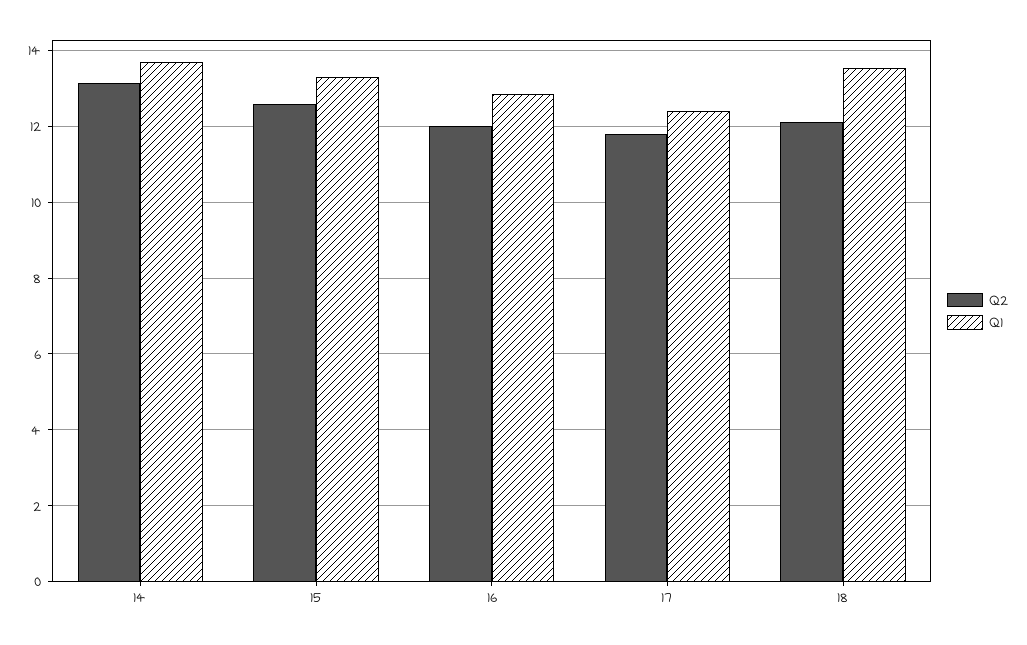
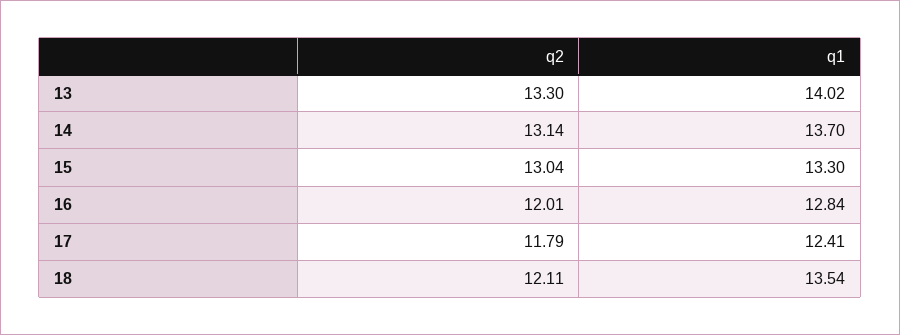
  {
    "Q2": {
      "14": 13.14,
-     "15": 12.6,
+     "15": 13.04,
      "16": 12.01,
      "17": 11.79,
-     "18": 12.11
+     "18": 12.11,
+     "13": 13.3
    },
    "Q1": {
      "14": 13.7,
      "15": 13.3,
      "16": 12.84,
      "17": 12.41,
-     "18": 13.54
+     "18": 13.54,
+     "13": 14.02
    }
  }

